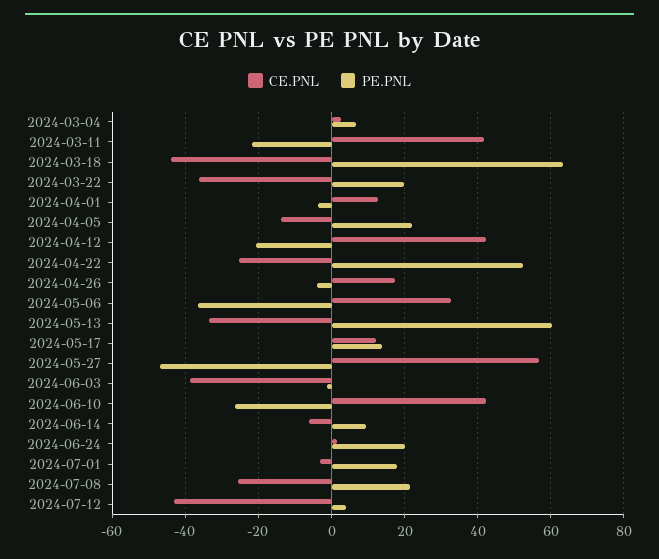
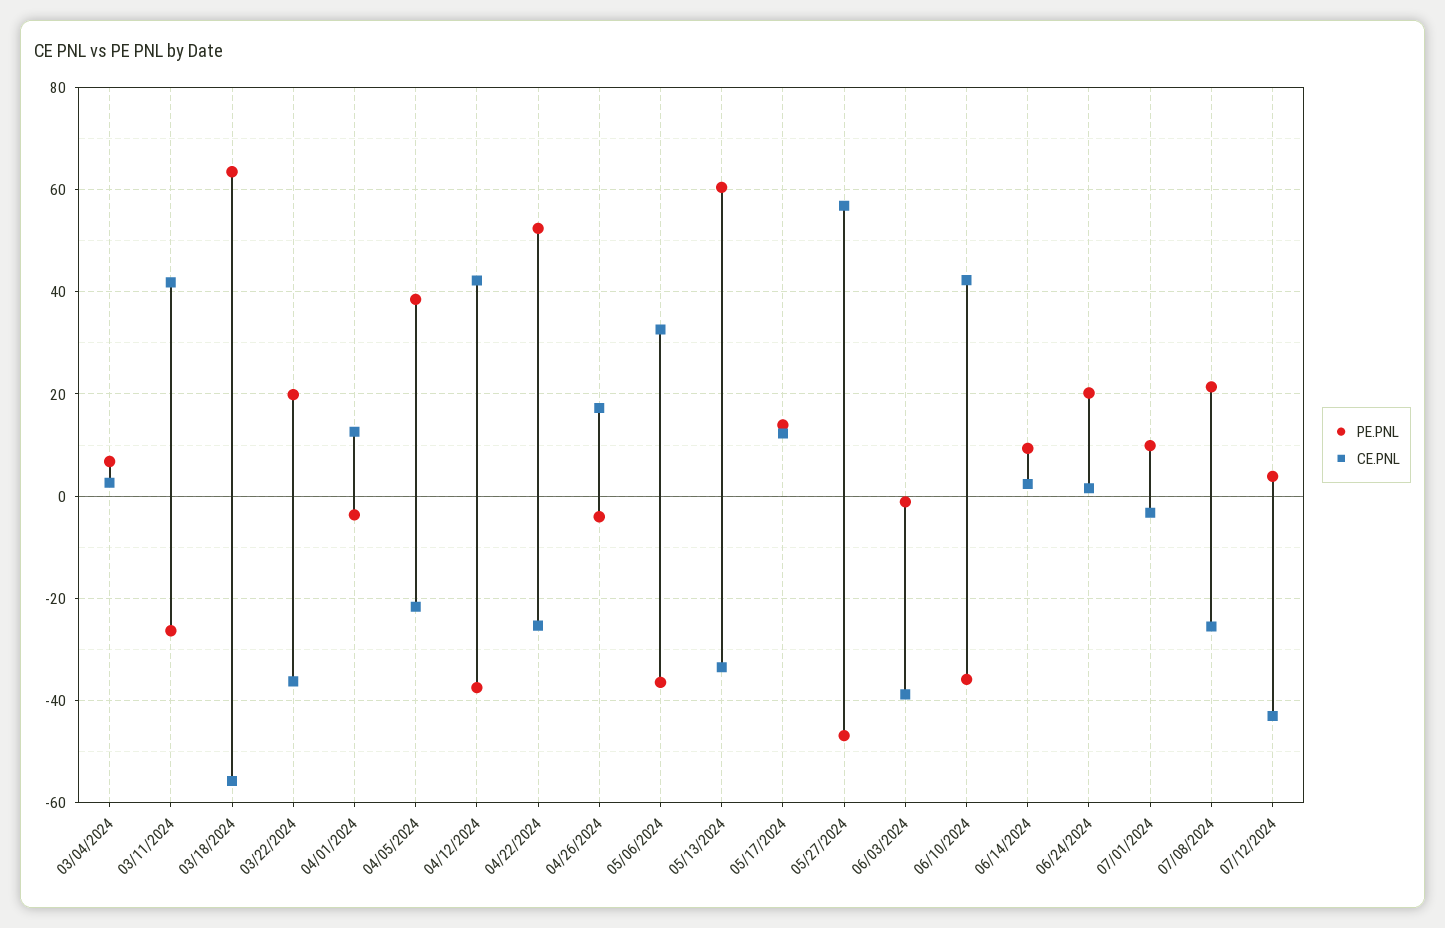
  {
    "CE.PNL": {
      "2024-03-04": 2,
      "2024-03-11": 42,
-     "2024-03-18": -44,
+     "2024-03-18": -56,
      "2024-03-22": -36,
      "2024-04-01": 12,
-     "2024-04-05": -14,
+     "2024-04-05": -22,
      "2024-04-12": 42,
      "2024-04-22": -26,
      "2024-04-26": 18,
      "2024-05-06": 32,
      "2024-05-13": -34,
      "2024-05-17": 12,
      "2024-05-27": 56,
      "2024-06-03": -38,
      "2024-06-10": 42,
-     "2024-06-14": -6,
+     "2024-06-14": 2,
      "2024-06-24": 2,
      "2024-07-01": -4,
      "2024-07-08": -26,
      "2024-07-12": -44
    },
    "PE.PNL": {
      "2024-03-04": 6,
-     "2024-03-11": -22,
+     "2024-03-11": -26,
      "2024-03-18": 64,
      "2024-03-22": 20,
      "2024-04-01": -4,
-     "2024-04-05": 22,
+     "2024-04-05": 38,
-     "2024-04-12": -20,
+     "2024-04-12": -38,
      "2024-04-22": 52,
      "2024-04-26": -4,
      "2024-05-06": -36,
      "2024-05-13": 60,
      "2024-05-17": 14,
      "2024-05-27": -46,
      "2024-06-03": -2,
-     "2024-06-10": -26,
+     "2024-06-10": -36,
      "2024-06-14": 10,
      "2024-06-24": 20,
-     "2024-07-01": 18,
+     "2024-07-01": 10,
      "2024-07-08": 22,
      "2024-07-12": 4
    }
  }

